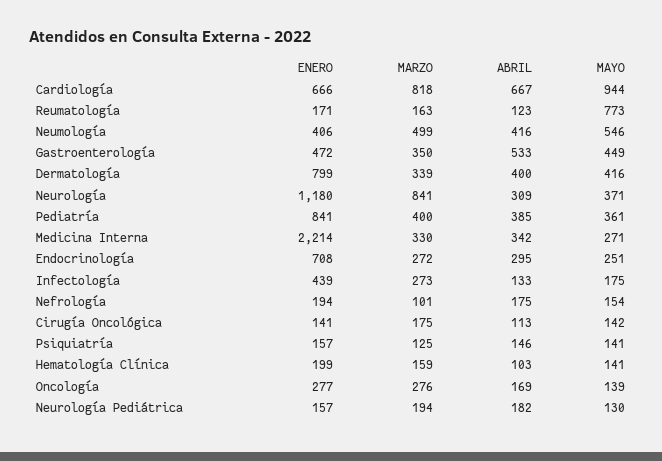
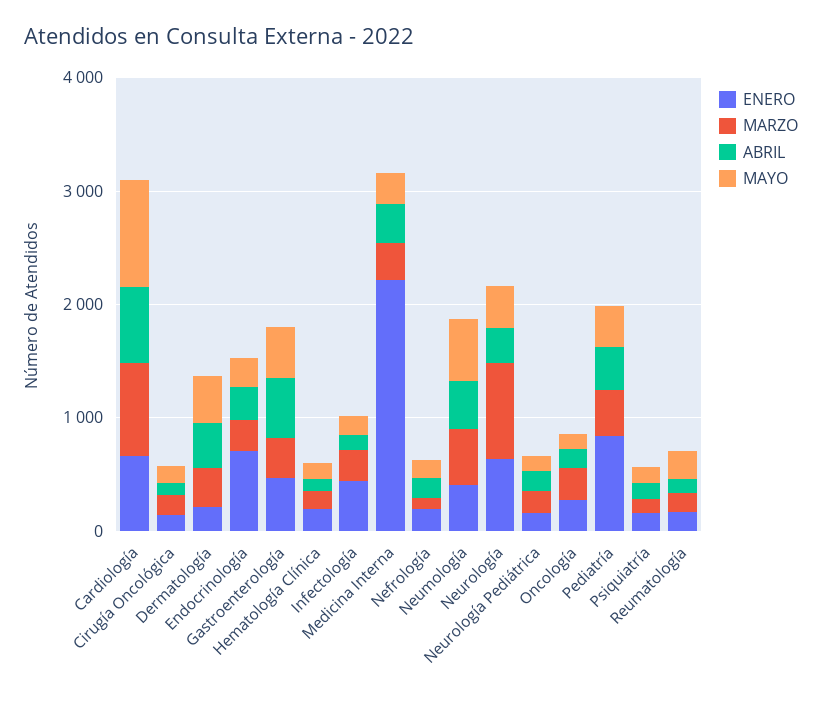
  {
    "ENERO": {
      "Cardiología": 666,
      "Reumatología": 171,
      "Neumología": 406,
      "Gastroenterología": 472,
-     "Dermatología": 799,
+     "Dermatología": 200,
-     "Neurología": 1180,
+     "Neurología": 600,
      "Pediatría": 841,
      "Medicina Interna": 2214,
      "Endocrinología": 708,
      "Infectología": 439,
      "Nefrología": 194,
      "Cirugía Oncológica": 141,
      "Psiquiatría": 157,
      "Hematología Clínica": 199,
      "Oncología": 277,
      "Neurología Pediátrica": 157
    },
    "MARZO": {
      "Cardiología": 818,
      "Reumatología": 163,
      "Neumología": 499,
      "Gastroenterología": 350,
      "Dermatología": 339,
      "Neurología": 841,
      "Pediatría": 400,
      "Medicina Interna": 330,
      "Endocrinología": 272,
      "Infectología": 273,
      "Nefrología": 101,
      "Cirugía Oncológica": 175,
      "Psiquiatría": 125,
      "Hematología Clínica": 159,
      "Oncología": 276,
      "Neurología Pediátrica": 194
    },
    "ABRIL": {
      "Cardiología": 667,
      "Reumatología": 123,
      "Neumología": 416,
      "Gastroenterología": 533,
      "Dermatología": 400,
      "Neurología": 309,
      "Pediatría": 385,
      "Medicina Interna": 342,
      "Endocrinología": 295,
      "Infectología": 133,
      "Nefrología": 175,
      "Cirugía Oncológica": 113,
      "Psiquiatría": 146,
      "Hematología Clínica": 103,
      "Oncología": 169,
      "Neurología Pediátrica": 182
    },
    "MAYO": {
      "Cardiología": 944,
-     "Reumatología": 773,
+     "Reumatología": 200,
      "Neumología": 546,
      "Gastroenterología": 449,
      "Dermatología": 416,
      "Neurología": 371,
      "Pediatría": 361,
      "Medicina Interna": 271,
      "Endocrinología": 251,
      "Infectología": 175,
      "Nefrología": 154,
      "Cirugía Oncológica": 142,
      "Psiquiatría": 141,
      "Hematología Clínica": 141,
      "Oncología": 139,
      "Neurología Pediátrica": 130
    }
  }

